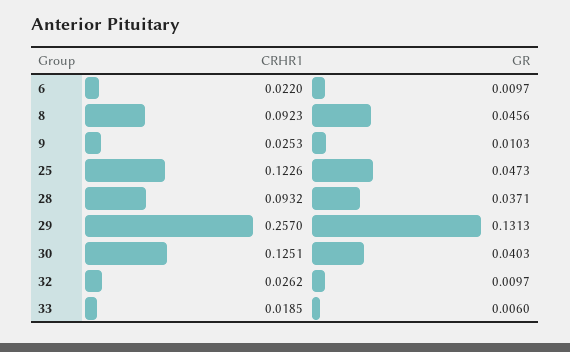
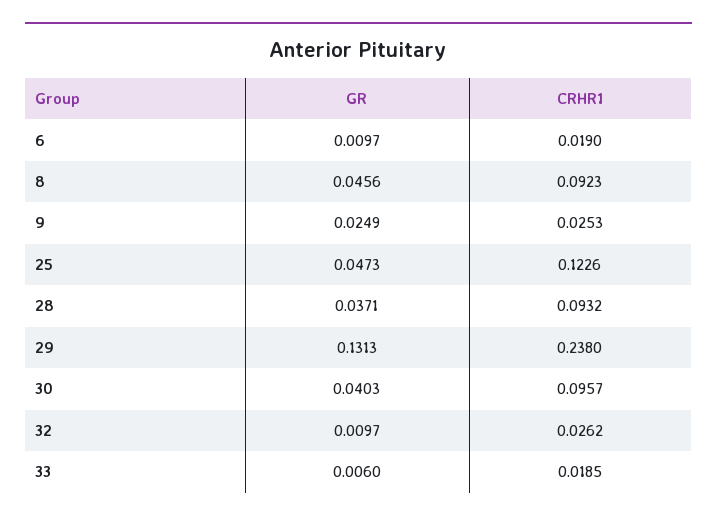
  {
    "CRHR1": {
-     "6": 0.022,
+     "6": 0.019,
      "8": 0.0923,
      "9": 0.0253,
      "25": 0.1226,
      "28": 0.0932,
-     "29": 0.257,
+     "29": 0.238,
-     "30": 0.1251,
+     "30": 0.0957,
      "32": 0.0262,
      "33": 0.0185
    },
    "GR": {
      "6": 0.0097,
      "8": 0.0456,
-     "9": 0.0103,
+     "9": 0.0249,
      "25": 0.0473,
      "28": 0.0371,
      "29": 0.1313,
      "30": 0.0403,
      "32": 0.0097,
      "33": 0.006
    }
  }

